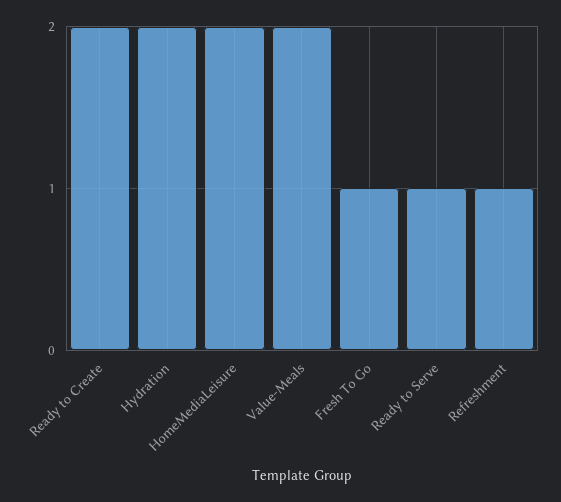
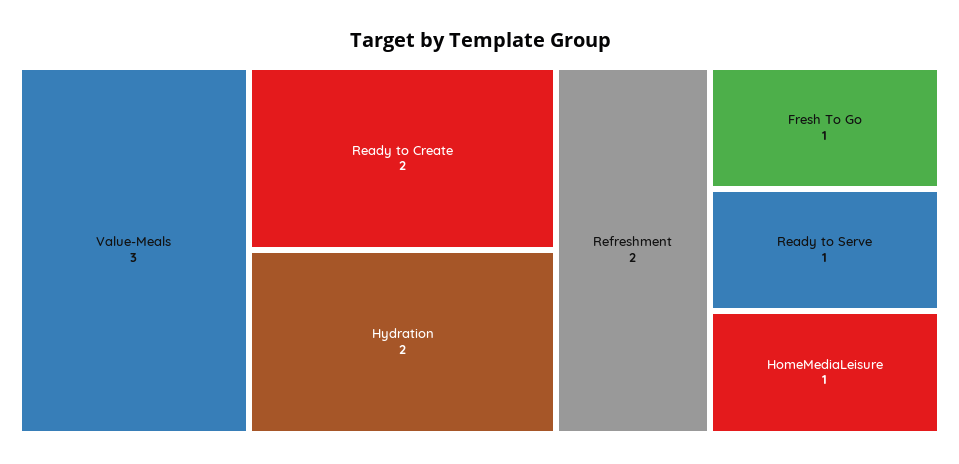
  {
    "Ready to Create": 2,
    "Hydration": 2,
-   "HomeMediaLeisure": 2,
+   "HomeMediaLeisure": 1,
-   "Value-Meals": 2,
+   "Value-Meals": 3,
    "Fresh To Go": 1,
    "Ready to Serve": 1,
-   "Refreshment": 1
+   "Refreshment": 2
  }

